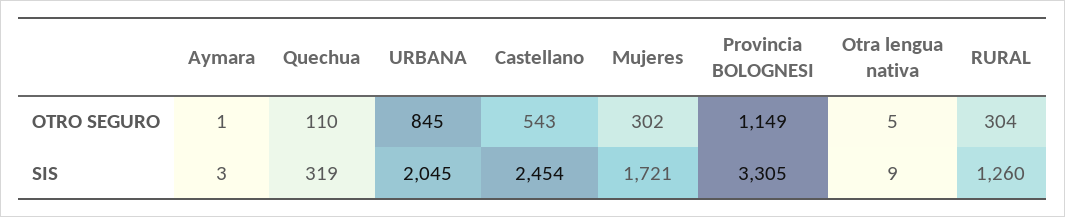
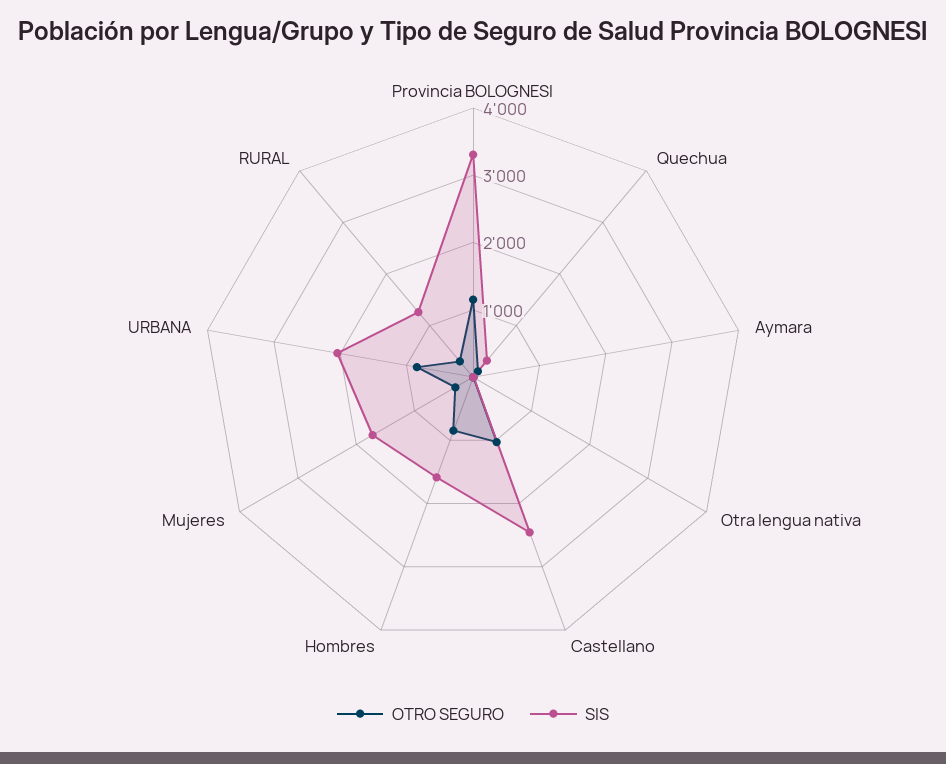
  {
    "OTRO SEGURO": {
      "Aymara": 1,
      "Quechua": 110,
      "URBANA": 845,
-     "Castellano": 543,
+     "Castellano": 1000,
      "Mujeres": 302,
      "Provincia BOLOGNESI": 1149,
      "Otra lengua nativa": 5,
-     "RURAL": 304
+     "RURAL": 304,
+     "Hombres": 800
    },
    "SIS": {
      "Aymara": 3,
      "Quechua": 319,
      "URBANA": 2045,
      "Castellano": 2454,
      "Mujeres": 1721,
      "Provincia BOLOGNESI": 3305,
      "Otra lengua nativa": 9,
-     "RURAL": 1260
+     "RURAL": 1260,
+     "Hombres": 1600
    }
  }

